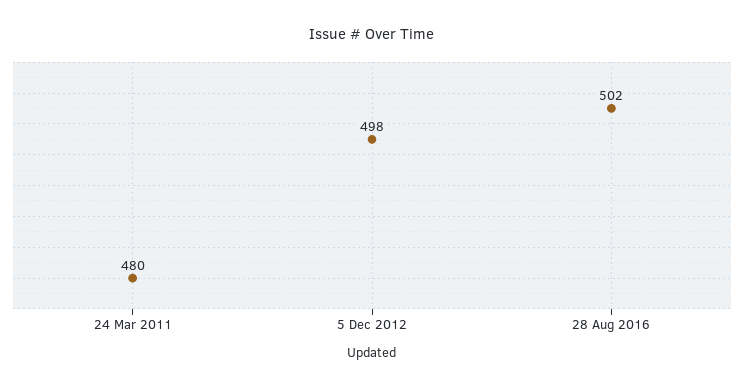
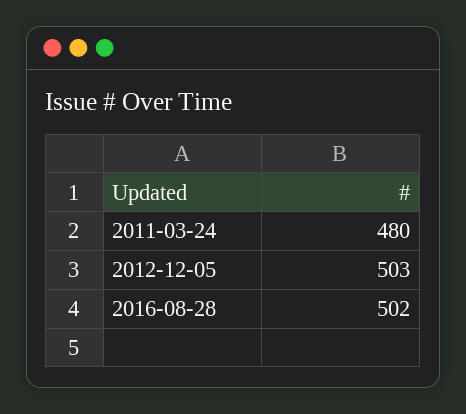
  {
    "24 Mar 2011": 480,
-   "5 Dec 2012": 498,
+   "5 Dec 2012": 503,
    "28 Aug 2016": 502
  }

